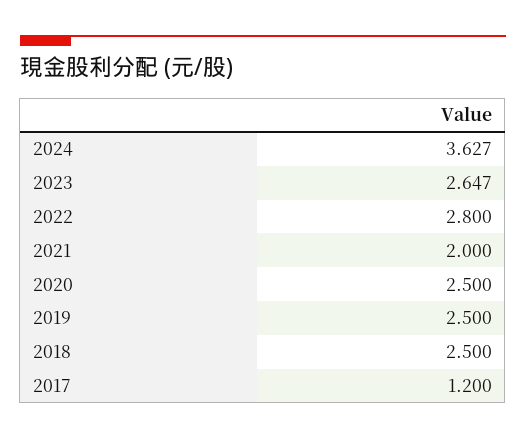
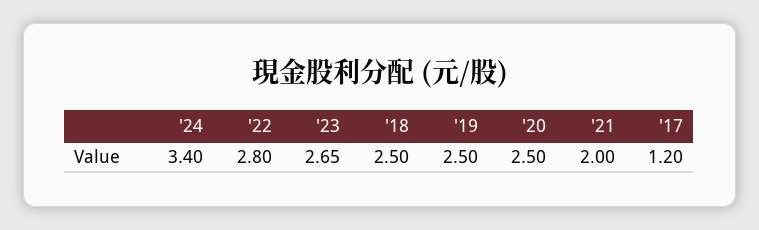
  {
-   "2024": 3.627,
+   "2024": 3.4,
    "2023": 2.647,
    "2022": 2.8,
    "2021": 2,
    "2020": 2.5,
    "2019": 2.5,
    "2018": 2.5,
    "2017": 1.2
  }

